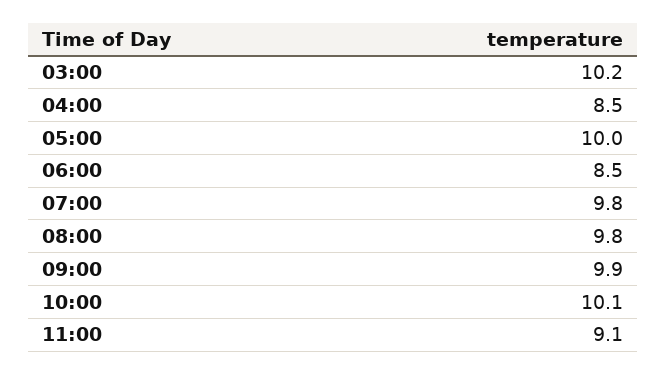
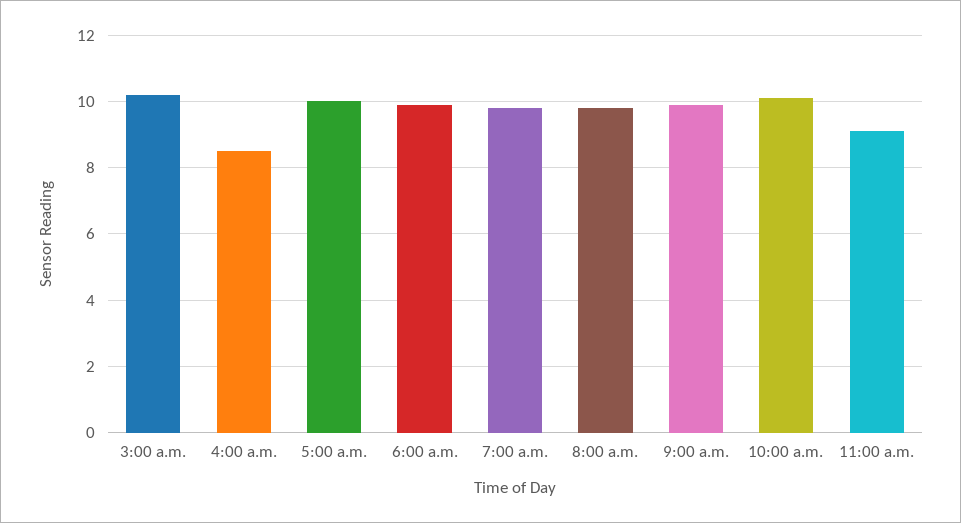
  {
    "03:00": 10.2,
    "04:00": 8.5,
    "05:00": 10,
-   "06:00": 8.5,
+   "06:00": 10,
    "07:00": 9.8,
    "08:00": 9.8,
    "09:00": 9.9,
    "10:00": 10.1,
    "11:00": 9.1
  }

